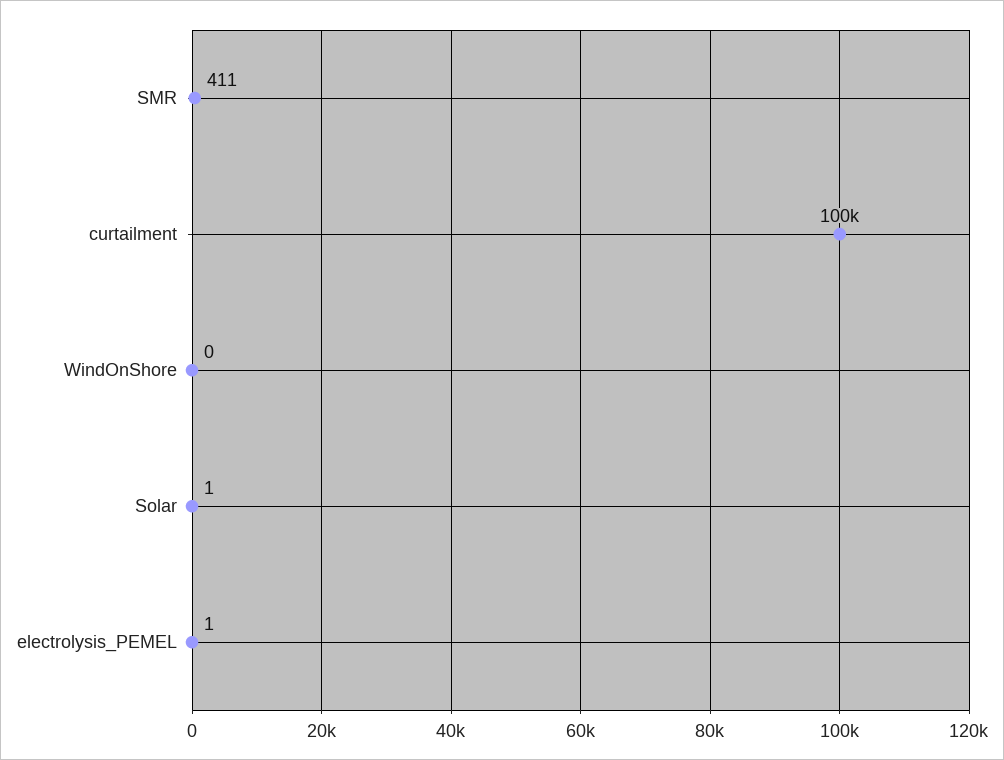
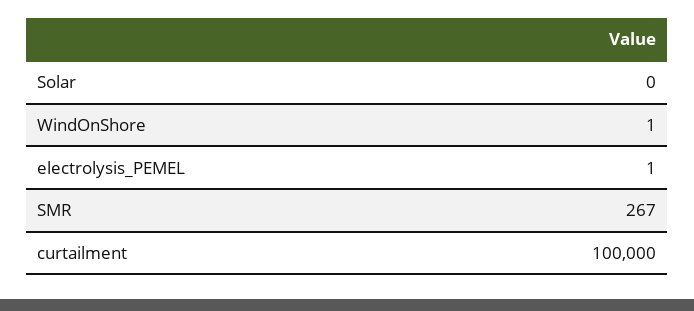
  {
-   "SMR": 411,
+   "SMR": 267,
    "curtailment": 100000,
-   "WindOnShore": 0,
+   "WindOnShore": 1,
-   "Solar": 1,
+   "Solar": 0,
    "electrolysis_PEMEL": 1
  }

